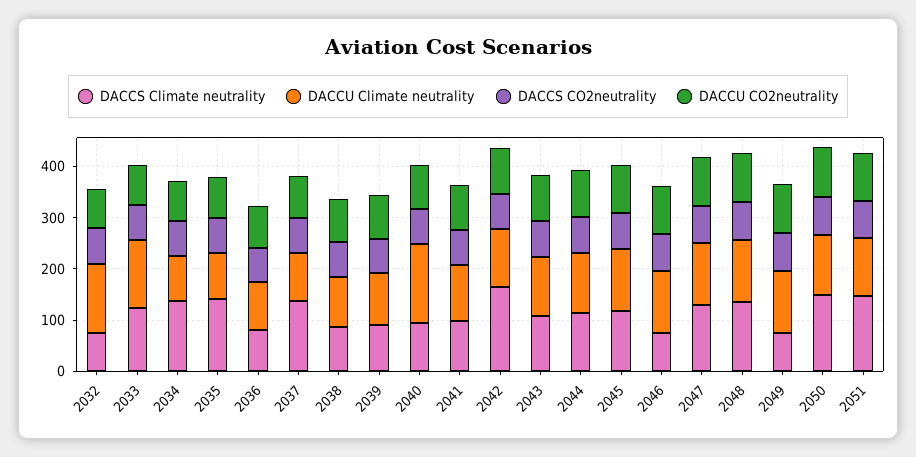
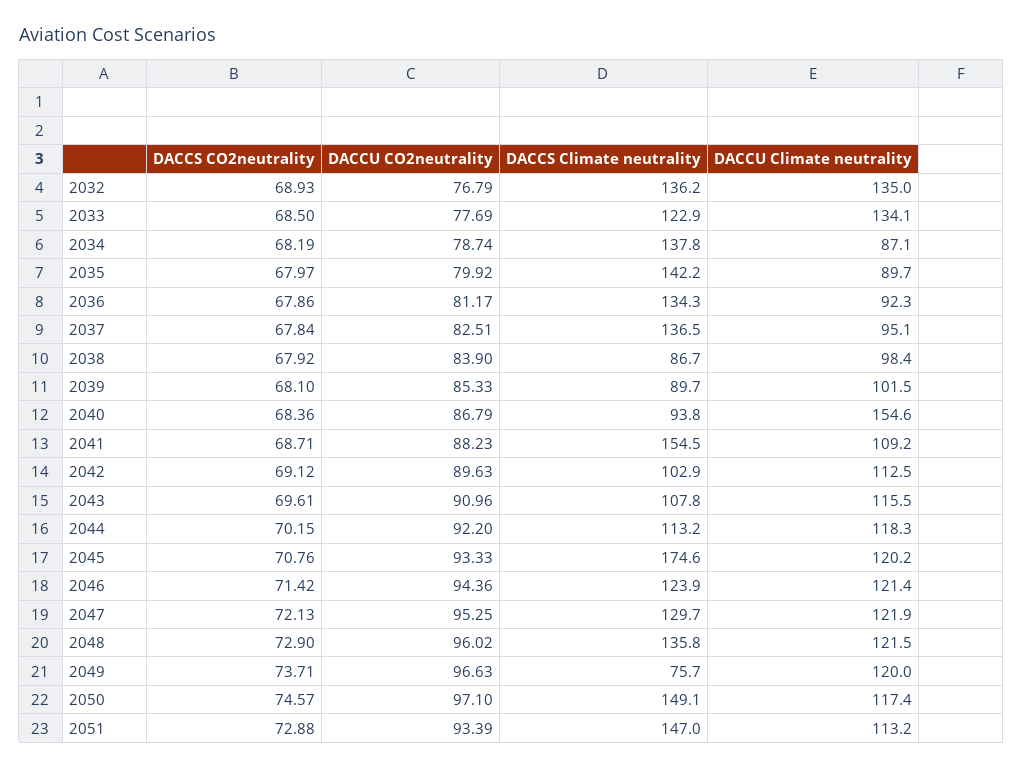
  {
    "DACCS Climate neutrality": {
-     "2032": 80,
+     "2032": 136.2,
      "2033": 122.9,
      "2034": 137.8,
      "2035": 142.2,
-     "2036": 80,
+     "2036": 134.3,
      "2037": 136.5,
      "2038": 86.7,
      "2039": 89.7,
      "2040": 93.8,
-     "2041": 100,
+     "2041": 154.5,
-     "2042": 160,
+     "2042": 102.9,
      "2043": 107.8,
      "2044": 113.2,
-     "2045": 120,
+     "2045": 174.6,
-     "2046": 80,
+     "2046": 123.9,
      "2047": 129.7,
      "2048": 135.8,
      "2049": 75.7,
      "2050": 149.1,
      "2051": 147
    },
    "DACCU Climate neutrality": {
      "2032": 135,
      "2033": 134.1,
      "2034": 87.1,
      "2035": 89.7,
      "2036": 92.3,
      "2037": 95.1,
      "2038": 98.4,
      "2039": 101.5,
      "2040": 154.6,
      "2041": 109.2,
      "2042": 112.5,
      "2043": 115.5,
      "2044": 118.3,
      "2045": 120.2,
      "2046": 121.4,
      "2047": 121.9,
      "2048": 121.5,
      "2049": 120,
      "2050": 117.4,
      "2051": 113.2
    },
    "DACCS CO2neutrality": {
      "2032": 68.93,
      "2033": 68.5,
      "2034": 68.19,
      "2035": 67.97,
      "2036": 67.86,
      "2037": 67.84,
      "2038": 67.92,
      "2039": 68.1,
      "2040": 68.36,
      "2041": 68.71,
      "2042": 69.12,
      "2043": 69.61,
      "2044": 70.15,
      "2045": 70.76,
      "2046": 71.42,
      "2047": 72.13,
      "2048": 72.9,
      "2049": 73.71,
      "2050": 74.57,
      "2051": 72.88
    },
    "DACCU CO2neutrality": {
      "2032": 76.79,
      "2033": 77.69,
      "2034": 78.74,
      "2035": 79.92,
      "2036": 81.17,
      "2037": 82.51,
      "2038": 83.9,
      "2039": 85.33,
      "2040": 86.79,
      "2041": 88.23,
      "2042": 89.63,
      "2043": 90.96,
      "2044": 92.2,
      "2045": 93.33,
      "2046": 94.36,
      "2047": 95.25,
      "2048": 96.02,
      "2049": 96.63,
      "2050": 97.1,
      "2051": 93.39
    }
  }

